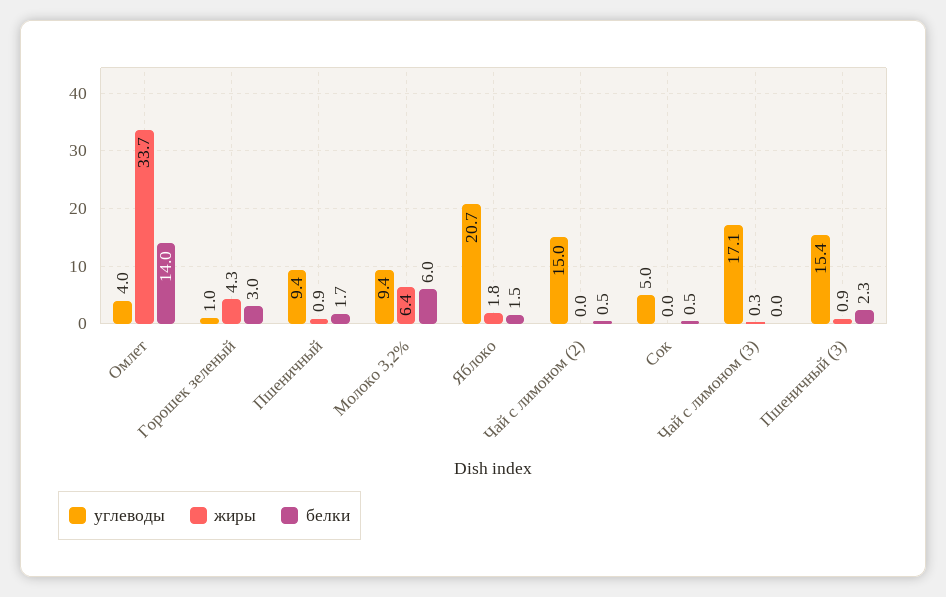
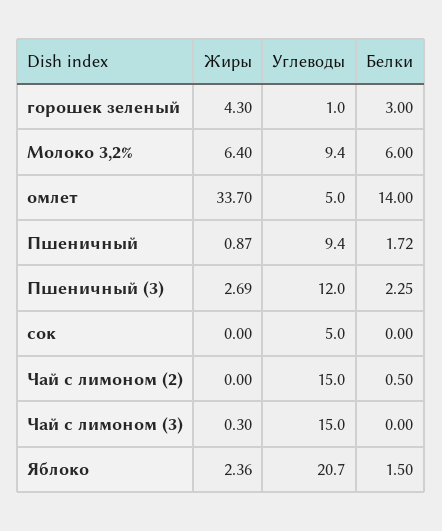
  {
    "углеводы": {
-     "Омлет": 4,
+     "Омлет": 5,
      "Горошек зеленый": 1,
      "Пшеничный": 9.4,
      "Молоко 3,2%": 9.4,
      "Яблоко": 20.7,
      "Чай с лимоном (2)": 15,
      "Сок": 5,
-     "Чай с лимоном (3)": 17.1,
+     "Чай с лимоном (3)": 15,
-     "Пшеничный (3)": 15.4
+     "Пшеничный (3)": 12
    },
    "жиры": {
      "Омлет": 33.7,
      "Горошек зеленый": 4.3,
      "Пшеничный": 0.87,
      "Молоко 3,2%": 6.4,
-     "Яблоко": 1.8,
+     "Яблоко": 2.36,
      "Чай с лимоном (2)": 0,
      "Сок": 0,
      "Чай с лимоном (3)": 0.3,
-     "Пшеничный (3)": 0.9
+     "Пшеничный (3)": 2.69
    },
    "белки": {
      "Омлет": 14,
      "Горошек зеленый": 3,
      "Пшеничный": 1.72,
      "Молоко 3,2%": 6,
      "Яблоко": 1.5,
      "Чай с лимоном (2)": 0.5,
-     "Сок": 0.5,
+     "Сок": 0,
      "Чай с лимоном (3)": 0,
      "Пшеничный (3)": 2.25
    }
  }

